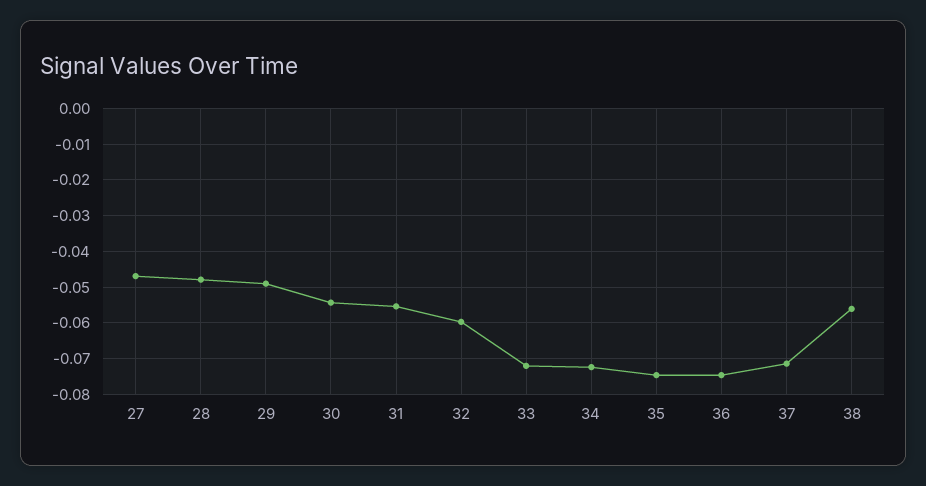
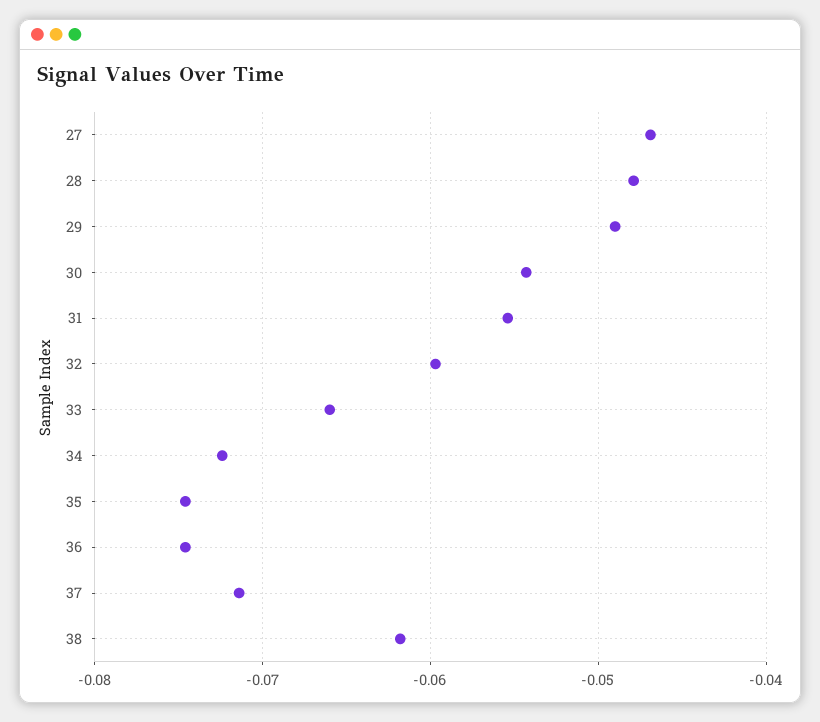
  {
    "27": -0.047,
    "28": -0.048,
    "29": -0.049,
    "30": -0.054,
    "31": -0.055,
    "32": -0.06,
-   "33": -0.072,
+   "33": -0.066,
    "34": -0.072,
    "35": -0.075,
    "36": -0.075,
    "37": -0.071,
-   "38": -0.056
+   "38": -0.062
  }

